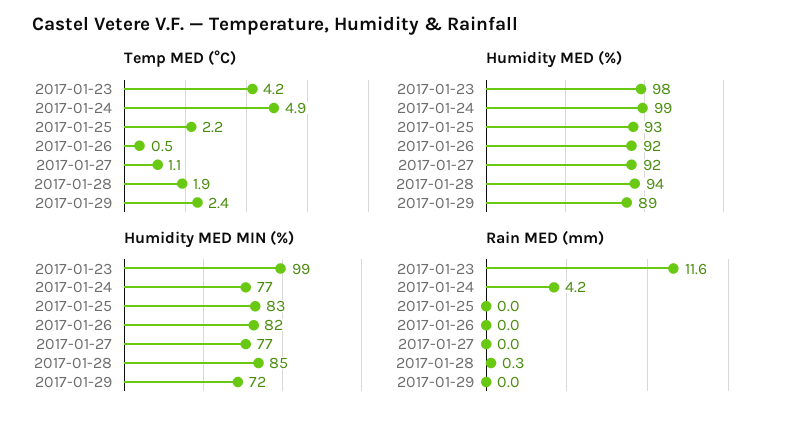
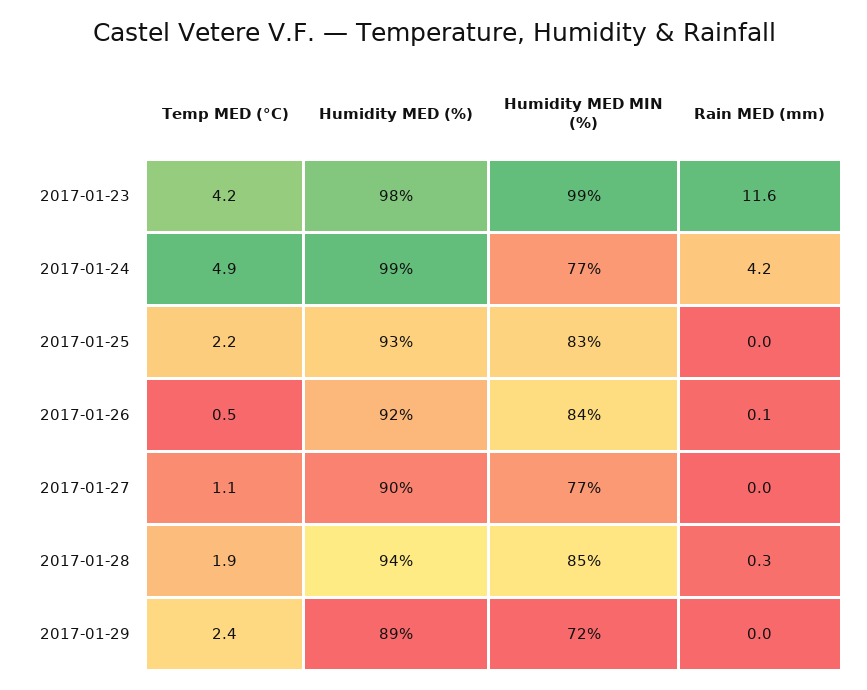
  {
    "Temp MED (°C)": {
      "2017-01-23": 4.2,
      "2017-01-24": 4.9,
      "2017-01-25": 2.2,
      "2017-01-26": 0.5,
      "2017-01-27": 1.1,
      "2017-01-28": 1.9,
      "2017-01-29": 2.4
    },
    "Humidity MED (%)": {
      "2017-01-23": 98,
      "2017-01-24": 99,
      "2017-01-25": 93,
      "2017-01-26": 92,
-     "2017-01-27": 92,
+     "2017-01-27": 90,
      "2017-01-28": 94,
      "2017-01-29": 89
    },
    "Humidity MED MIN (%)": {
      "2017-01-23": 99,
      "2017-01-24": 77,
      "2017-01-25": 83,
-     "2017-01-26": 82,
+     "2017-01-26": 84,
      "2017-01-27": 77,
      "2017-01-28": 85,
      "2017-01-29": 72
    },
    "Rain MED (mm)": {
      "2017-01-23": 11.6,
      "2017-01-24": 4.2,
      "2017-01-25": 0,
-     "2017-01-26": 0,
+     "2017-01-26": 0.1,
      "2017-01-27": 0,
      "2017-01-28": 0.3,
      "2017-01-29": 0
    }
  }

